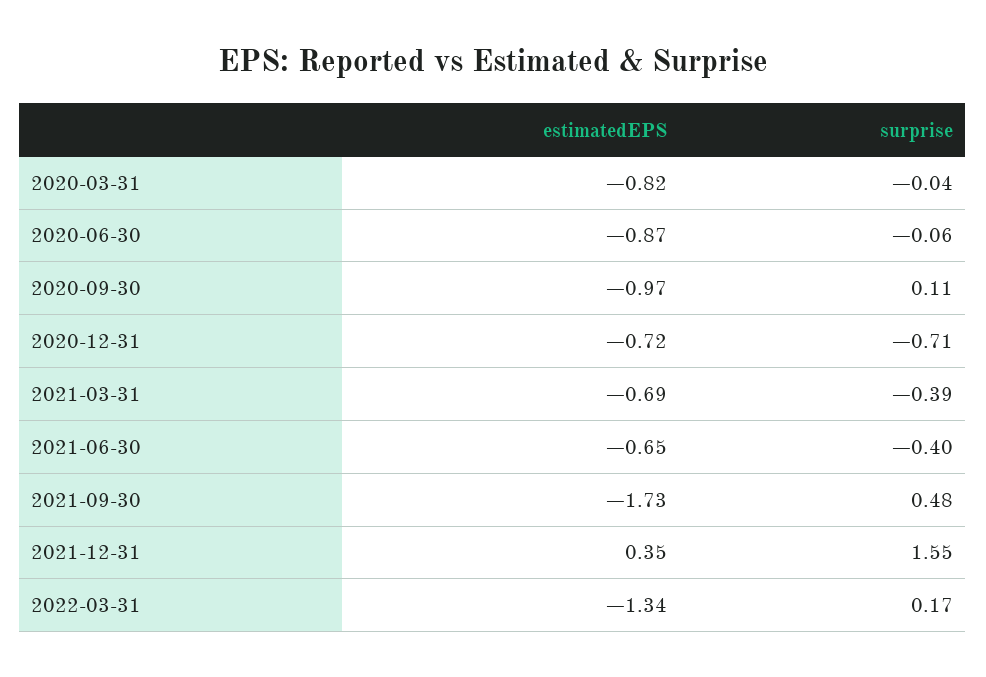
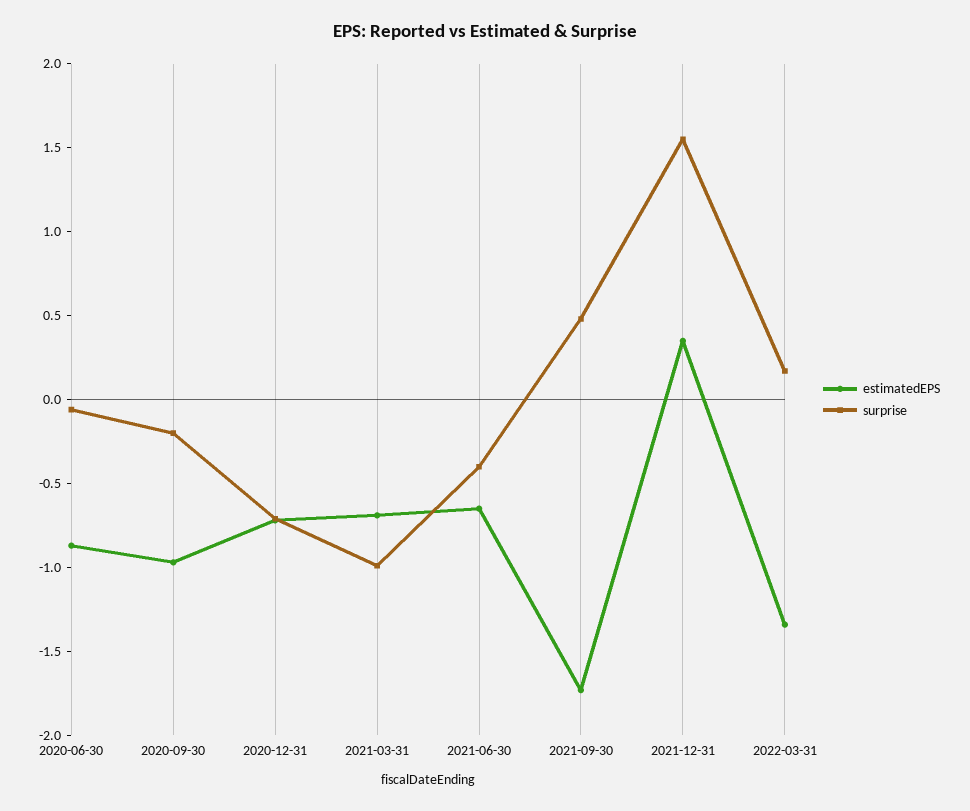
  {
    "estimatedEPS": {
-     "2020-03-31": -0.82,
      "2020-06-30": -0.87,
      "2020-09-30": -0.97,
      "2020-12-31": -0.72,
      "2021-03-31": -0.69,
      "2021-06-30": -0.65,
      "2021-09-30": -1.73,
      "2021-12-31": 0.35,
      "2022-03-31": -1.34
    },
    "surprise": {
-     "2020-03-31": -0.04,
      "2020-06-30": -0.06,
-     "2020-09-30": 0.11,
+     "2020-09-30": -0.2,
      "2020-12-31": -0.71,
-     "2021-03-31": -0.39,
+     "2021-03-31": -1,
      "2021-06-30": -0.4,
      "2021-09-30": 0.48,
      "2021-12-31": 1.55,
      "2022-03-31": 0.17
    }
  }

